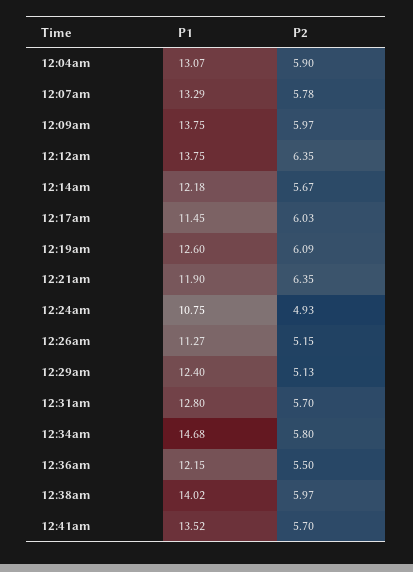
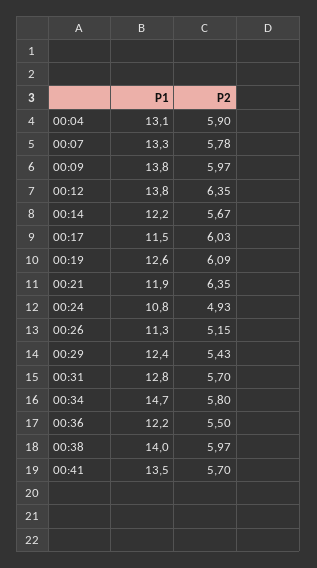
  {
    "P1": {
      "12:04am": 13.07,
      "12:07am": 13.29,
      "12:09am": 13.75,
      "12:12am": 13.75,
      "12:14am": 12.18,
      "12:17am": 11.45,
      "12:19am": 12.6,
      "12:21am": 11.9,
      "12:24am": 10.75,
      "12:26am": 11.27,
      "12:29am": 12.4,
      "12:31am": 12.8,
      "12:34am": 14.68,
      "12:36am": 12.15,
      "12:38am": 14.02,
      "12:41am": 13.52
    },
    "P2": {
      "12:04am": 5.9,
      "12:07am": 5.78,
      "12:09am": 5.97,
      "12:12am": 6.35,
      "12:14am": 5.67,
      "12:17am": 6.03,
      "12:19am": 6.09,
      "12:21am": 6.35,
      "12:24am": 4.93,
      "12:26am": 5.15,
-     "12:29am": 5.13,
+     "12:29am": 5.43,
      "12:31am": 5.7,
      "12:34am": 5.8,
      "12:36am": 5.5,
      "12:38am": 5.97,
      "12:41am": 5.7
    }
  }

